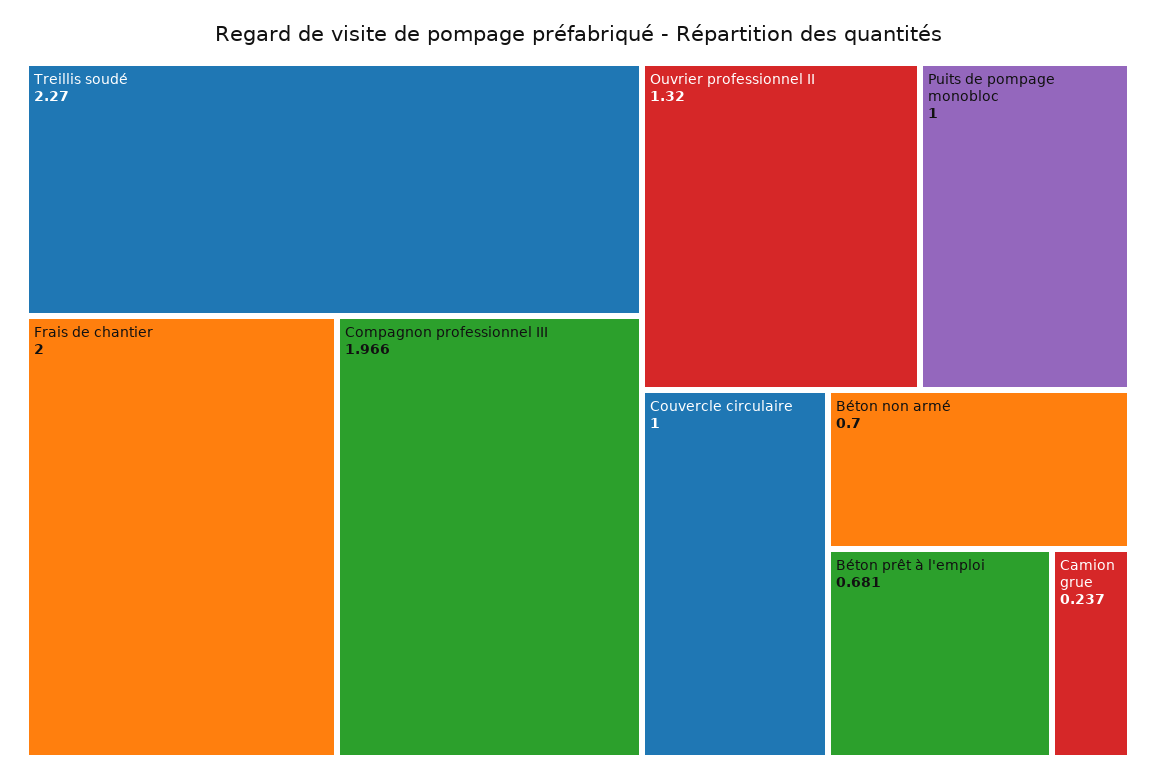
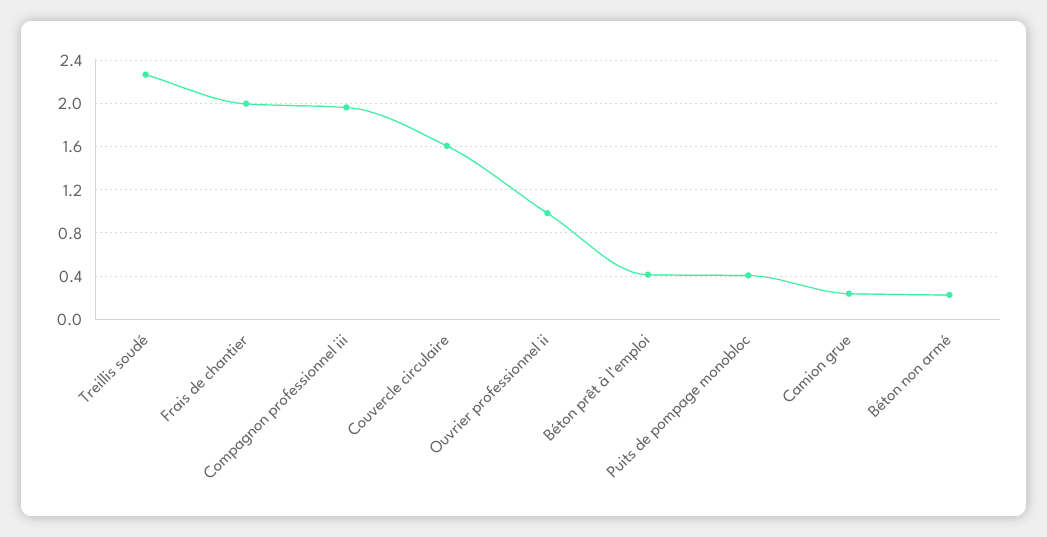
  {
    "Treillis soudé": 2.27,
    "Frais de chantier": 2,
    "Compagnon professionnel III": 1.966,
-   "Ouvrier professionnel II": 1.32,
+   "Ouvrier professionnel II": 1,
-   "Puits de pompage monobloc": 1,
+   "Puits de pompage monobloc": 0.4,
-   "Couvercle circulaire": 1,
+   "Couvercle circulaire": 1.6,
-   "Béton non armé": 0.7,
+   "Béton non armé": 0.2,
-   "Béton prêt à l'emploi": 0.681,
+   "Béton prêt à l'emploi": 0.4,
    "Camion grue": 0.237
  }

